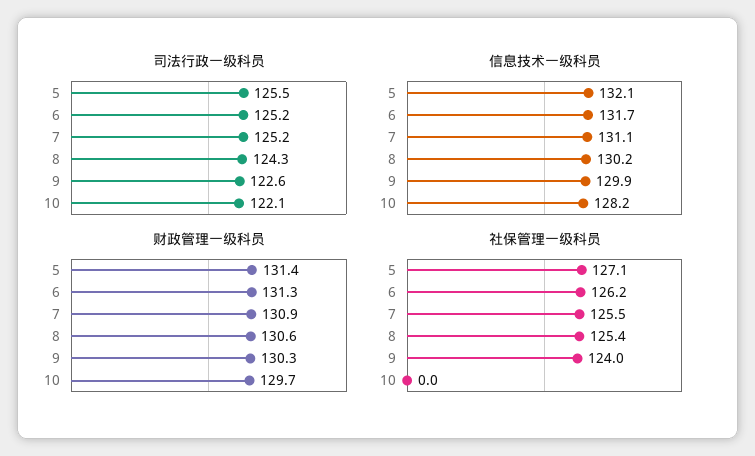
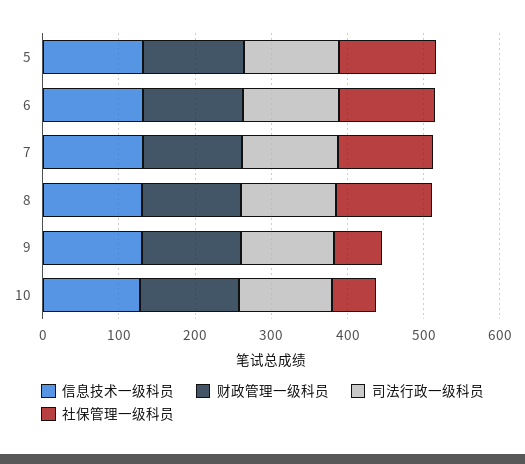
  {
    "司法行政一级科员": {
      "5": 125.5,
      "6": 125.2,
      "7": 125.2,
      "8": 124.3,
      "9": 122.6,
      "10": 122.1
    },
    "信息技术一级科员": {
      "5": 132.1,
      "6": 131.7,
      "7": 131.1,
      "8": 130.2,
      "9": 129.9,
      "10": 128.2
    },
    "财政管理一级科员": {
      "5": 131.4,
      "6": 131.3,
      "7": 130.9,
      "8": 130.6,
      "9": 130.3,
      "10": 129.7
    },
    "社保管理一级科员": {
      "5": 127.1,
      "6": 126.2,
      "7": 125.5,
      "8": 125.4,
-     "9": 124,
+     "9": 60,
-     "10": 0
+     "10": 60
    }
  }

